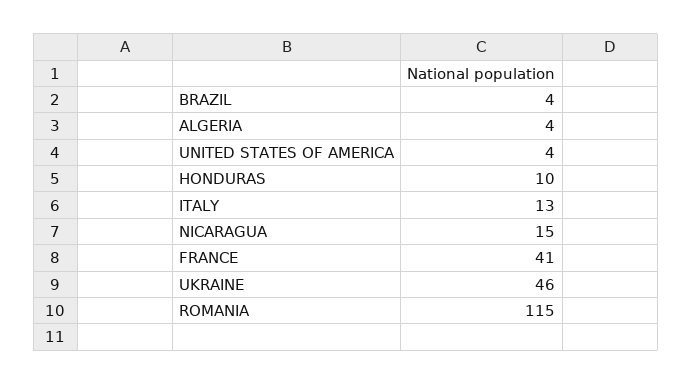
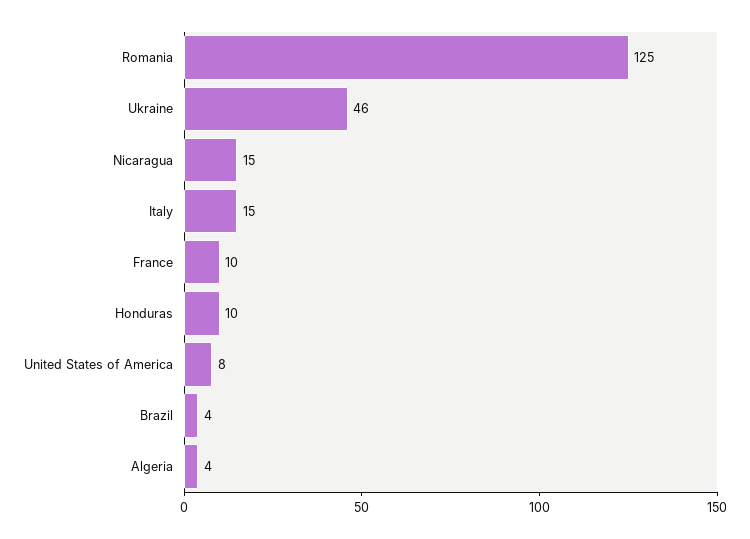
  {
    "BRAZIL": 4,
    "ALGERIA": 4,
-   "UNITED STATES OF AMERICA": 4,
+   "UNITED STATES OF AMERICA": 8,
    "HONDURAS": 10,
-   "ITALY": 13,
+   "ITALY": 15,
    "NICARAGUA": 15,
-   "FRANCE": 41,
+   "FRANCE": 10,
    "UKRAINE": 46,
-   "ROMANIA": 115
+   "ROMANIA": 125
  }

